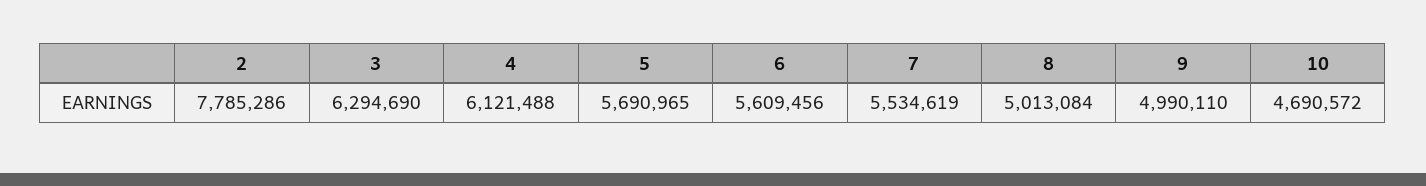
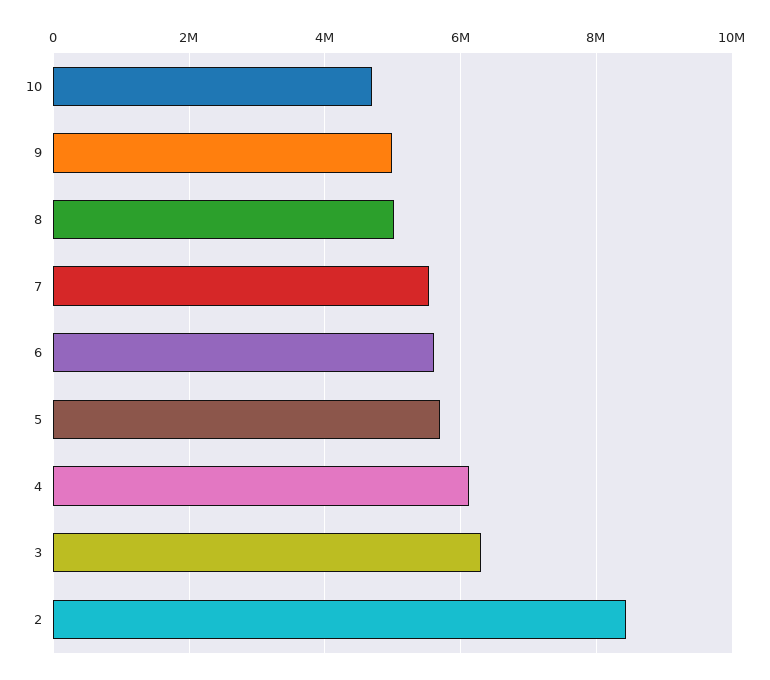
  {
-   "2": 7785286,
+   "2": 8400000,
    "3": 6294690,
    "4": 6121488,
    "5": 5690965,
    "6": 5609456,
    "7": 5534619,
    "8": 5013084,
    "9": 4990110,
    "10": 4690572
  }

